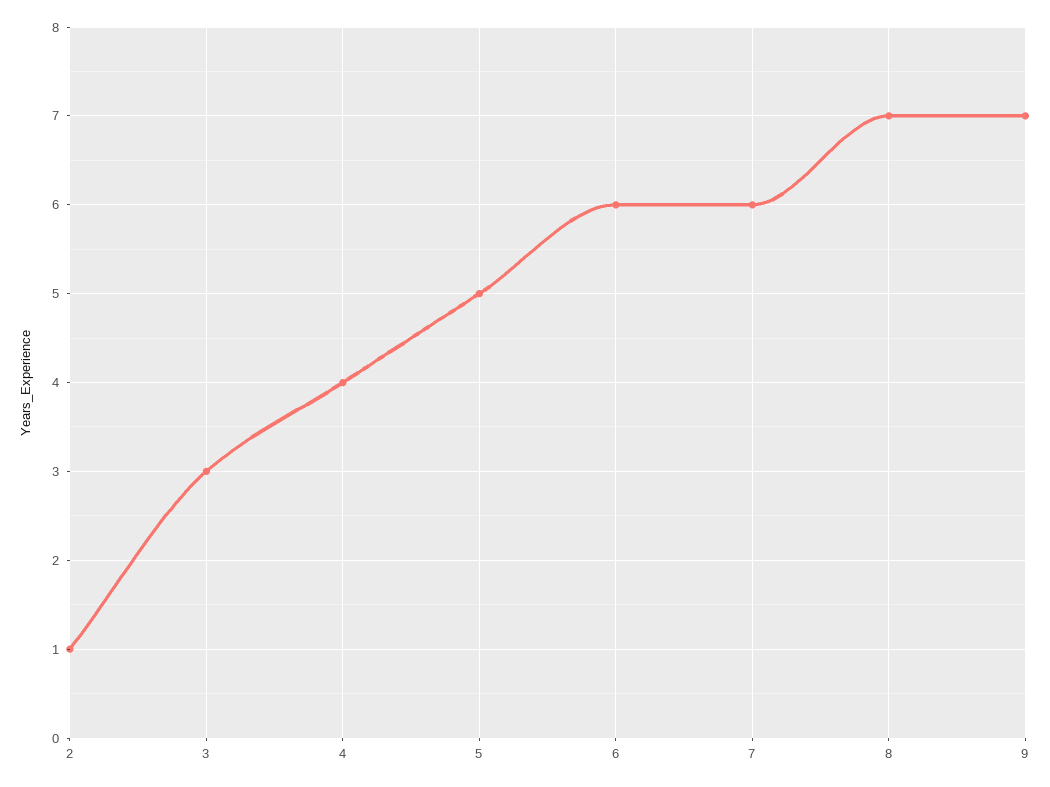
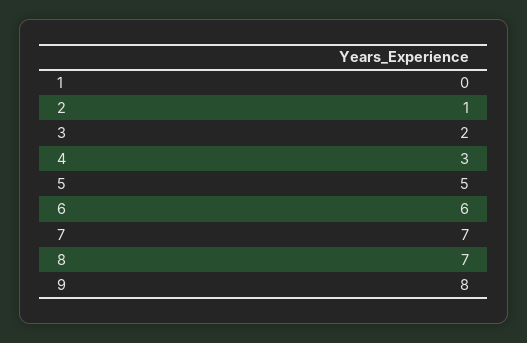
  {
    "2": 1,
-   "3": 3,
+   "3": 2,
-   "4": 4,
+   "4": 3,
    "5": 5,
    "6": 6,
-   "7": 6,
+   "7": 7,
    "8": 7,
-   "9": 7
+   "9": 8,
+   "1": 0
  }

